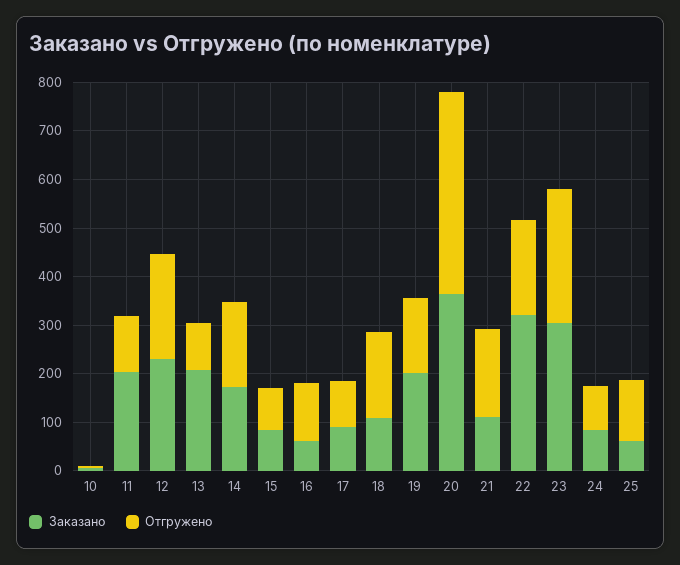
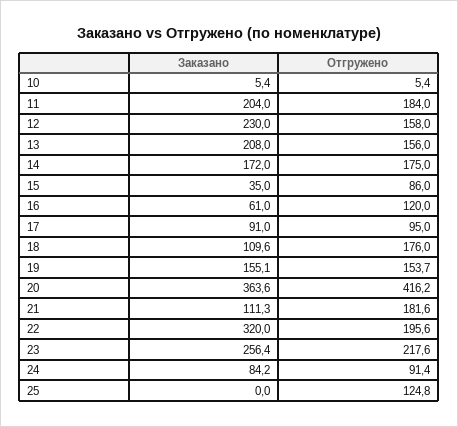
  {
    "Заказано": {
      "10": 5.4,
      "11": 204,
      "12": 230,
      "13": 208,
      "14": 172,
-     "15": 80,
+     "15": 35,
      "16": 61,
      "17": 91,
      "18": 109.6,
-     "19": 200,
+     "19": 155.1,
      "20": 363.6,
      "21": 111.3,
      "22": 320,
-     "23": 300,
+     "23": 256.4,
      "24": 84.2,
-     "25": 60
+     "25": 0
    },
    "Отгружено": {
      "10": 5.4,
-     "11": 120,
+     "11": 184,
-     "12": 220,
+     "12": 158,
-     "13": 100,
+     "13": 156,
      "14": 175,
      "15": 86,
      "16": 120,
      "17": 95,
      "18": 176,
      "19": 153.7,
      "20": 416.2,
      "21": 181.6,
      "22": 195.6,
-     "23": 280,
+     "23": 217.6,
      "24": 91.4,
      "25": 124.8
    }
  }

